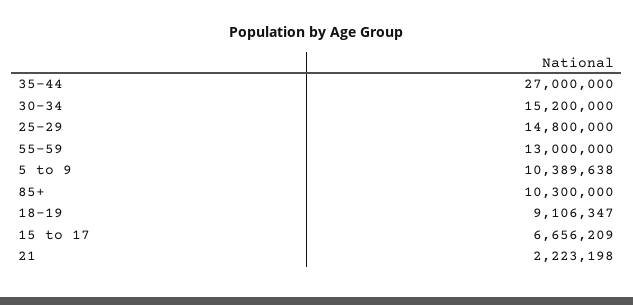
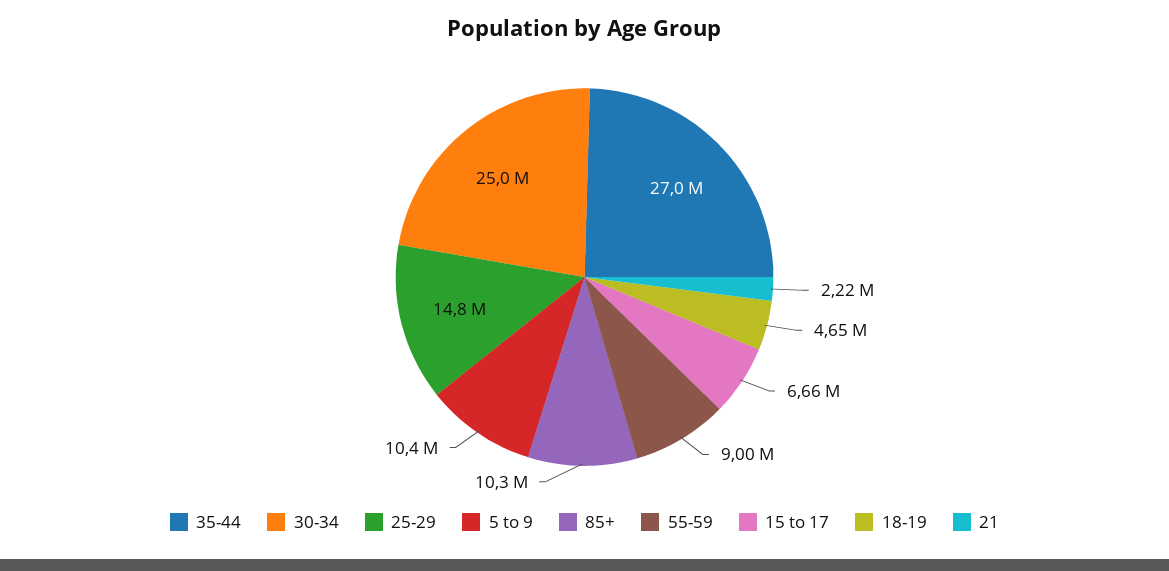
  {
    "35-44": 27000000,
-   "30-34": 15200000,
+   "30-34": 25000000,
    "25-29": 14800000,
-   "55-59": 13000000,
+   "55-59": 9000000,
    "5 to 9": 10389638,
    "85+": 10300000,
-   "18-19": 9106347,
+   "18-19": 4650000,
    "15 to 17": 6656209,
    "21": 2223198
  }

